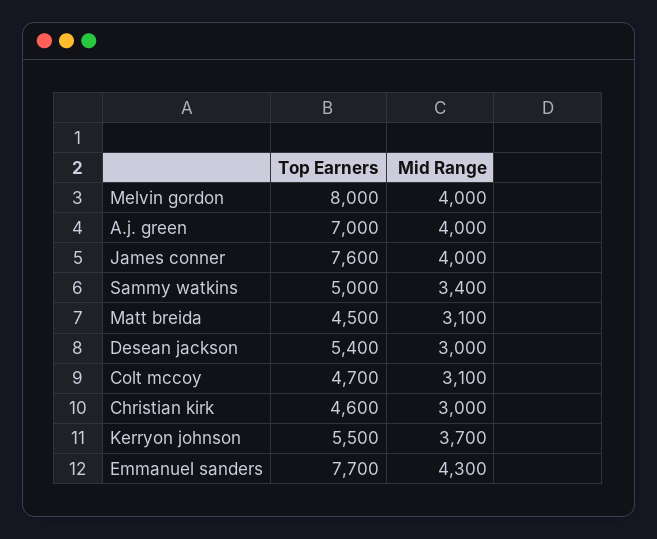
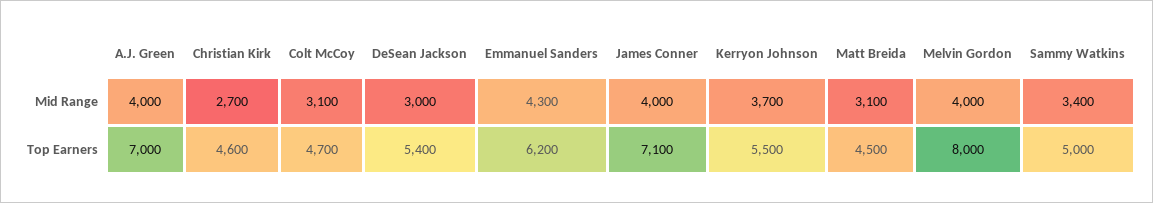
  {
    "Top Earners": {
      "Melvin gordon": 8000,
      "A.j. green": 7000,
-     "James conner": 7600,
+     "James conner": 7100,
      "Sammy watkins": 5000,
      "Matt breida": 4500,
      "Desean jackson": 5400,
      "Colt mccoy": 4700,
      "Christian kirk": 4600,
      "Kerryon johnson": 5500,
-     "Emmanuel sanders": 7700
+     "Emmanuel sanders": 6200
    },
    "Mid Range": {
      "Melvin gordon": 4000,
      "A.j. green": 4000,
      "James conner": 4000,
      "Sammy watkins": 3400,
      "Matt breida": 3100,
      "Desean jackson": 3000,
      "Colt mccoy": 3100,
-     "Christian kirk": 3000,
+     "Christian kirk": 2700,
      "Kerryon johnson": 3700,
      "Emmanuel sanders": 4300
    }
  }

